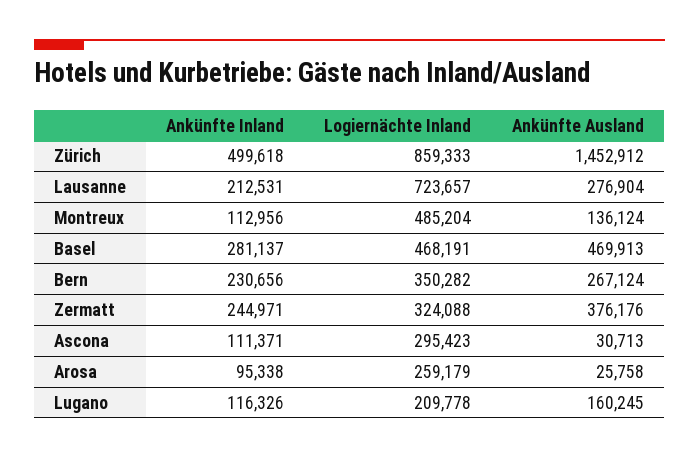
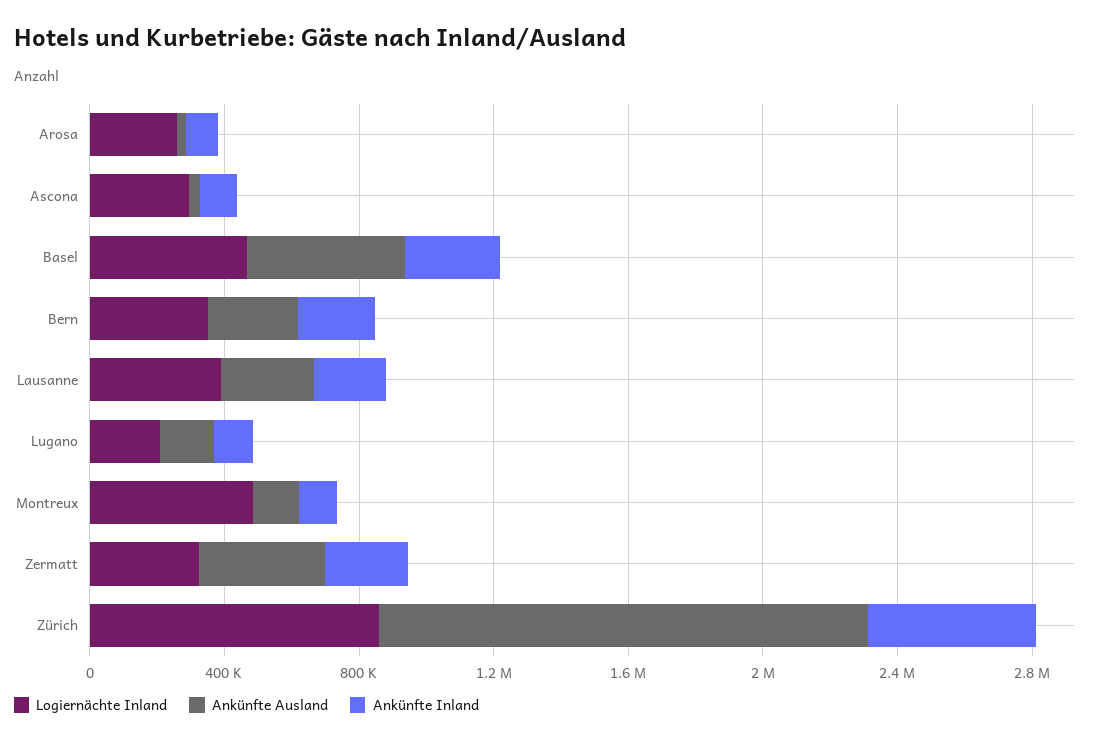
  {
    "Ankünfte Inland": {
      "Zürich": 499618,
      "Lausanne": 212531,
      "Montreux": 112956,
      "Basel": 281137,
      "Bern": 230656,
      "Zermatt": 244971,
      "Ascona": 111371,
      "Arosa": 95338,
      "Lugano": 116326
    },
    "Logiernächte Inland": {
      "Zürich": 859333,
-     "Lausanne": 723657,
+     "Lausanne": 400000,
      "Montreux": 485204,
      "Basel": 468191,
      "Bern": 350282,
      "Zermatt": 324088,
      "Ascona": 295423,
      "Arosa": 259179,
      "Lugano": 209778
    },
    "Ankünfte Ausland": {
      "Zürich": 1452912,
      "Lausanne": 276904,
      "Montreux": 136124,
      "Basel": 469913,
      "Bern": 267124,
      "Zermatt": 376176,
      "Ascona": 30713,
      "Arosa": 25758,
      "Lugano": 160245
    }
  }

